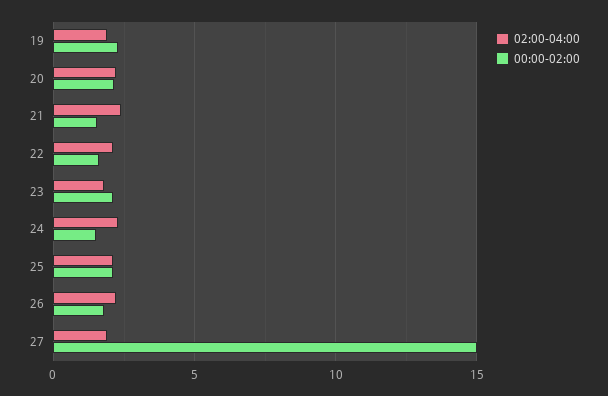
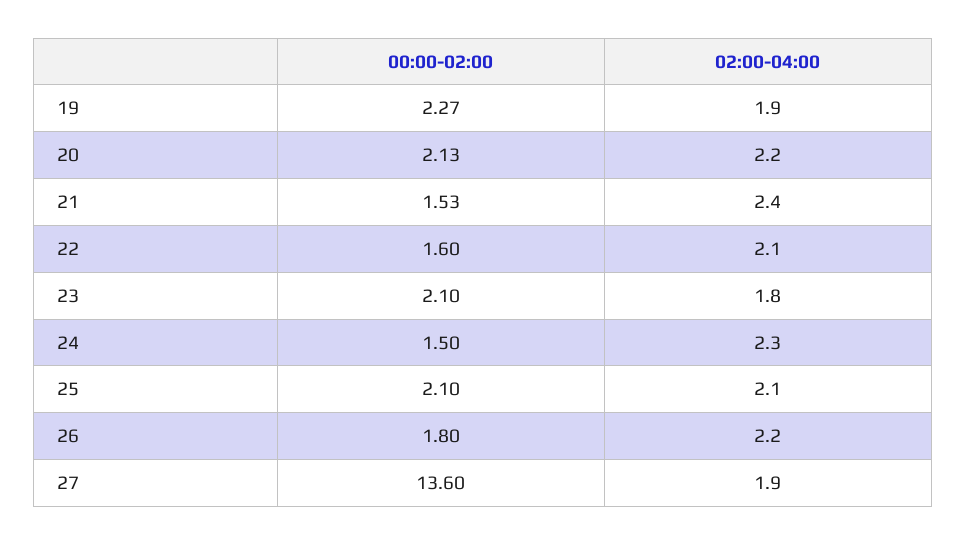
  {
    "02:00-04:00": {
      "19": 1.9,
      "20": 2.2,
      "21": 2.4,
      "22": 2.1,
      "23": 1.8,
      "24": 2.3,
      "25": 2.1,
      "26": 2.2,
      "27": 1.9
    },
    "00:00-02:00": {
      "19": 2.27,
      "20": 2.13,
      "21": 1.53,
      "22": 1.6,
      "23": 2.1,
      "24": 1.5,
      "25": 2.1,
      "26": 1.8,
-     "27": 15
+     "27": 13.6
    }
  }

